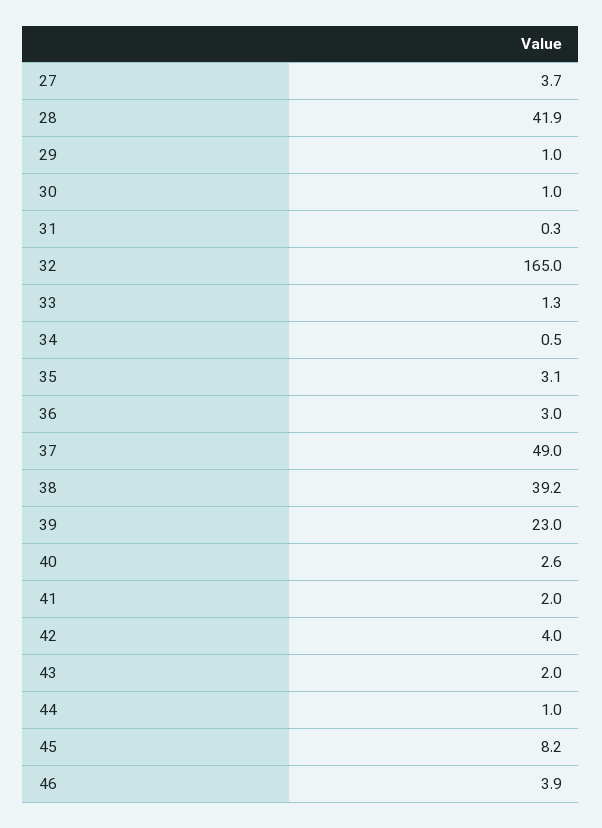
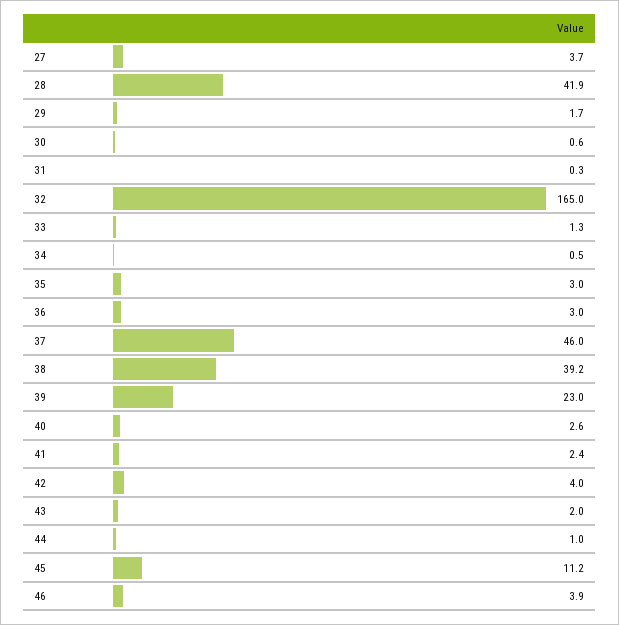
  {
    "27": 3.7,
    "28": 41.9,
-   "29": 1,
+   "29": 1.7,
-   "30": 1,
+   "30": 0.6,
    "31": 0.3,
    "32": 165,
    "33": 1.3,
    "34": 0.5,
-   "35": 3.1,
+   "35": 3,
    "36": 3,
-   "37": 49,
+   "37": 46,
    "38": 39.2,
    "39": 23,
    "40": 2.6,
-   "41": 2,
+   "41": 2.4,
    "42": 4,
    "43": 2,
    "44": 1,
-   "45": 8.2,
+   "45": 11.2,
    "46": 3.9
  }

